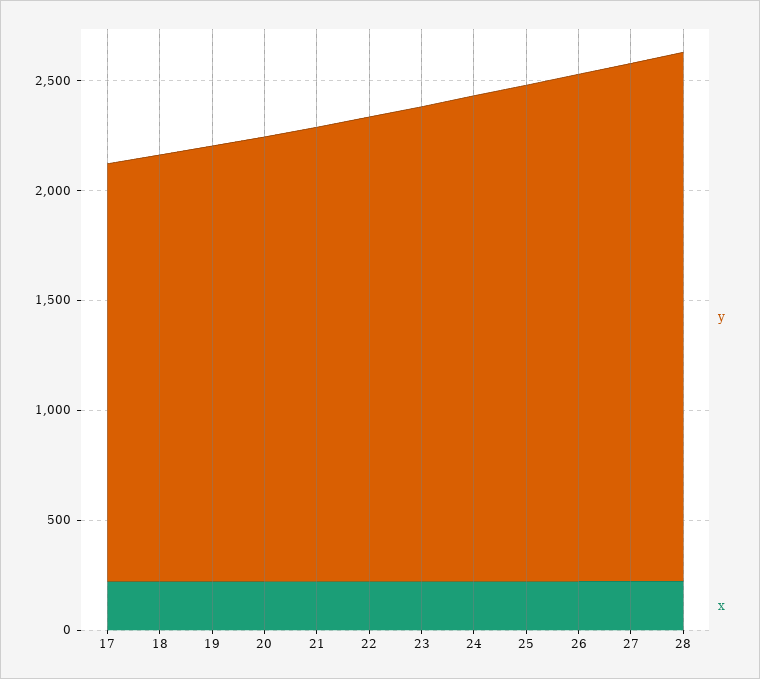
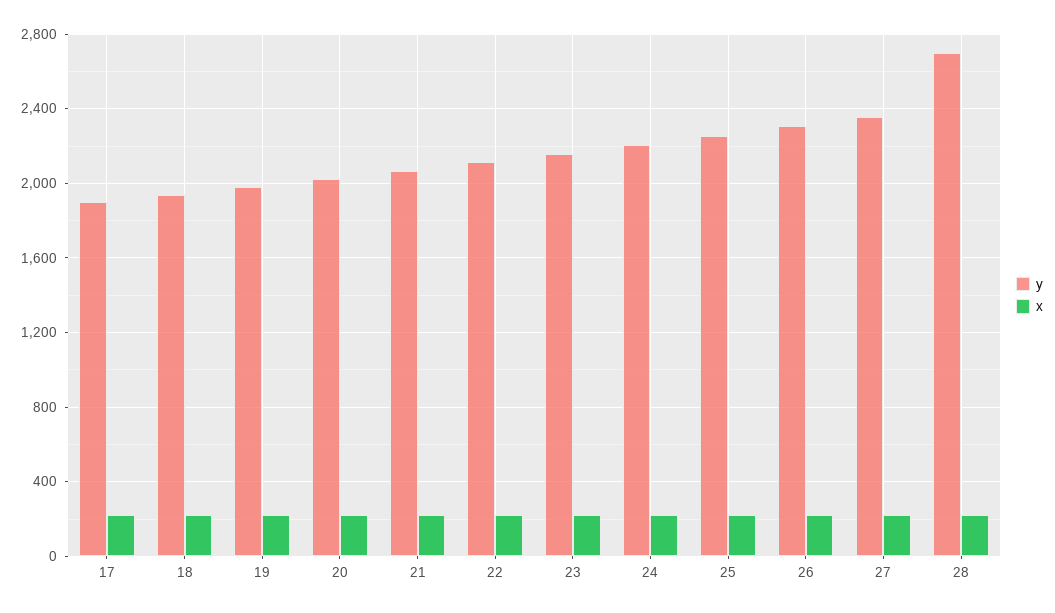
  {
    "y": {
      "17": 1900,
      "18": 1950,
      "19": 2000,
      "20": 2000,
      "21": 2050,
      "22": 2100,
      "23": 2150,
      "24": 2200,
      "25": 2250,
      "26": 2300,
      "27": 2350,
-     "28": 2400
+     "28": 2700
    },
    "x": {
      "17": 200,
      "18": 200,
      "19": 200,
      "20": 200,
      "21": 200,
      "22": 200,
      "23": 200,
      "24": 200,
      "25": 200,
      "26": 200,
      "27": 200,
      "28": 200
    }
  }

